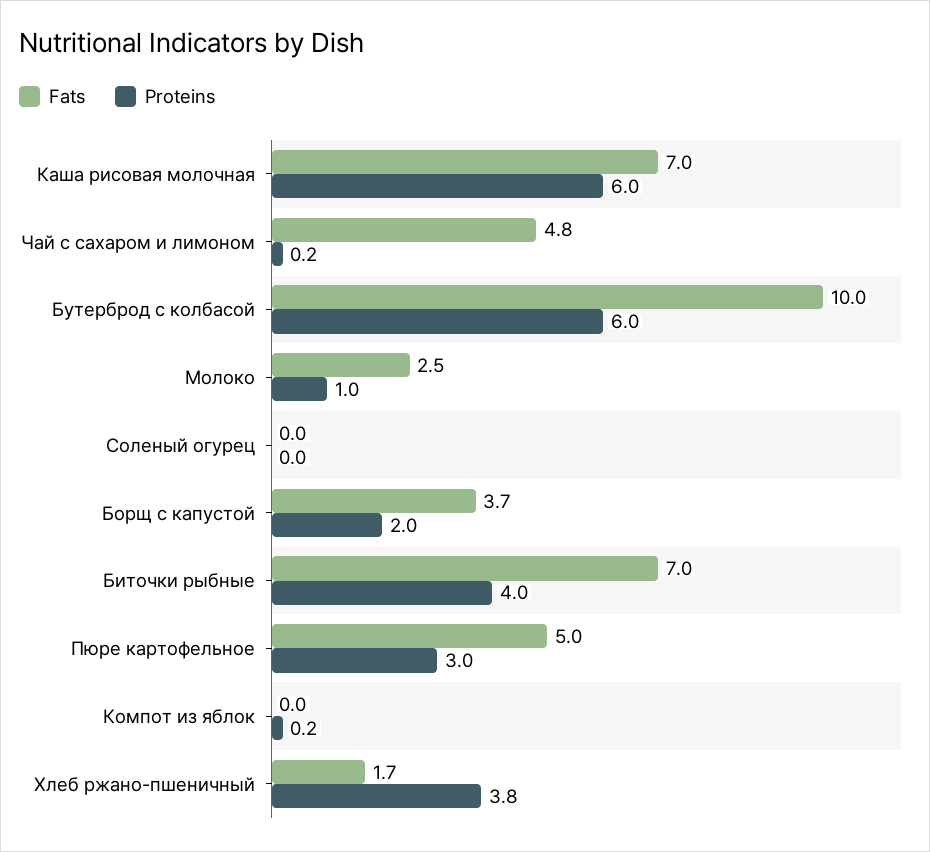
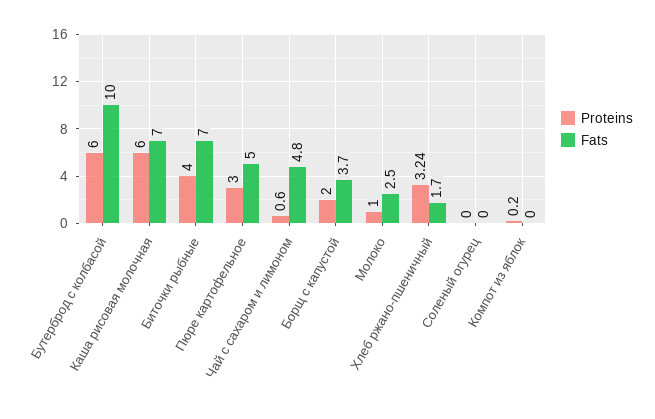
  {
    "Fats": {
      "Каша рисовая молочная": 7,
      "Чай с сахаром и лимоном": 4.8,
      "Бутерброд с колбасой": 10,
      "Молоко": 2.5,
      "Соленый огурец": 0,
      "Борщ с капустой": 3.7,
      "Биточки рыбные": 7,
      "Пюре картофельное": 5,
      "Компот из яблок": 0,
      "Хлеб ржано-пшеничный": 1.7
    },
    "Proteins": {
      "Каша рисовая молочная": 6,
-     "Чай с сахаром и лимоном": 0.2,
+     "Чай с сахаром и лимоном": 0.6,
      "Бутерброд с колбасой": 6,
      "Молоко": 1,
      "Соленый огурец": 0,
      "Борщ с капустой": 2,
      "Биточки рыбные": 4,
      "Пюре картофельное": 3,
      "Компот из яблок": 0.2,
-     "Хлеб ржано-пшеничный": 3.8
+     "Хлеб ржано-пшеничный": 3.24
    }
  }

